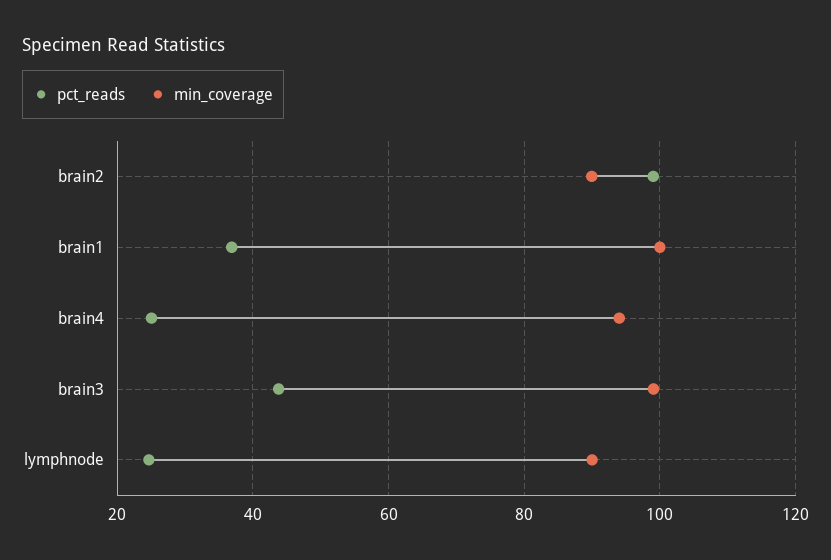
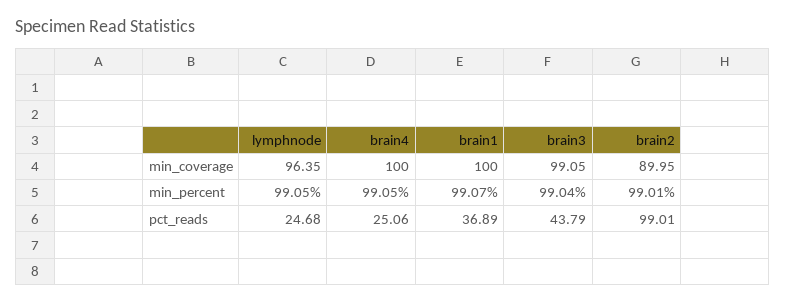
  {
    "pct_reads": {
      "brain2": 99.01,
      "brain1": 36.89,
      "brain4": 25.06,
      "brain3": 43.79,
      "lymphnode": 24.68
    },
    "min_coverage": {
      "brain2": 89.95,
      "brain1": 100,
-     "brain4": 94,
+     "brain4": 100,
      "brain3": 99.05,
-     "lymphnode": 90
+     "lymphnode": 96.35
-   }
+   },
+   "min_percent": {
+     "lymphnode": 99.05,
+     "brain4": 99.05,
+     "brain1": 99.07,
+     "brain3": 99.04,
+     "brain2": 99.01
+   }
  }

